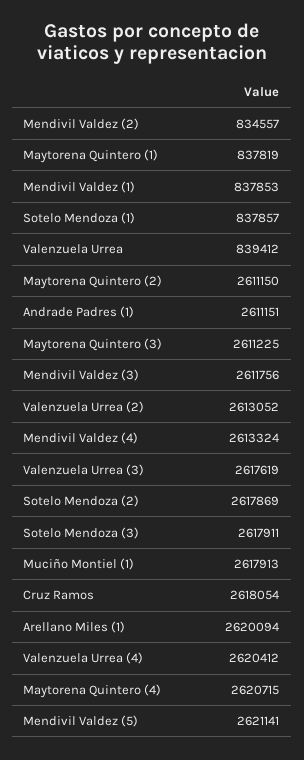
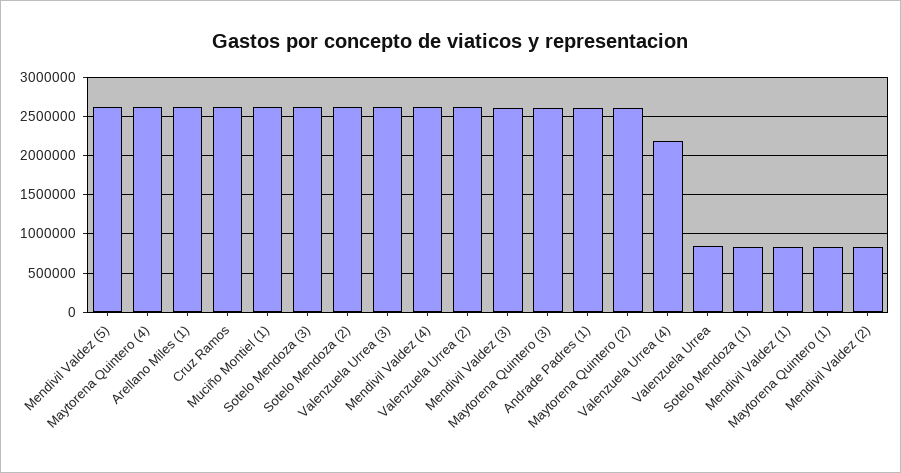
  {
    "Mendivil Valdez (2)": 834557,
    "Maytorena Quintero (1)": 837819,
    "Mendivil Valdez (1)": 837853,
    "Sotelo Mendoza (1)": 837857,
    "Valenzuela Urrea": 839412,
    "Maytorena Quintero (2)": 2611150,
    "Andrade Padres (1)": 2611151,
    "Maytorena Quintero (3)": 2611225,
    "Mendivil Valdez (3)": 2611756,
    "Valenzuela Urrea (2)": 2613052,
    "Mendivil Valdez (4)": 2613324,
    "Valenzuela Urrea (3)": 2617619,
    "Sotelo Mendoza (2)": 2617869,
    "Sotelo Mendoza (3)": 2617911,
    "Muciño Montiel (1)": 2617913,
    "Cruz Ramos": 2618054,
    "Arellano Miles (1)": 2620094,
-   "Valenzuela Urrea (4)": 2620412,
+   "Valenzuela Urrea (4)": 2200000,
    "Maytorena Quintero (4)": 2620715,
    "Mendivil Valdez (5)": 2621141
  }

